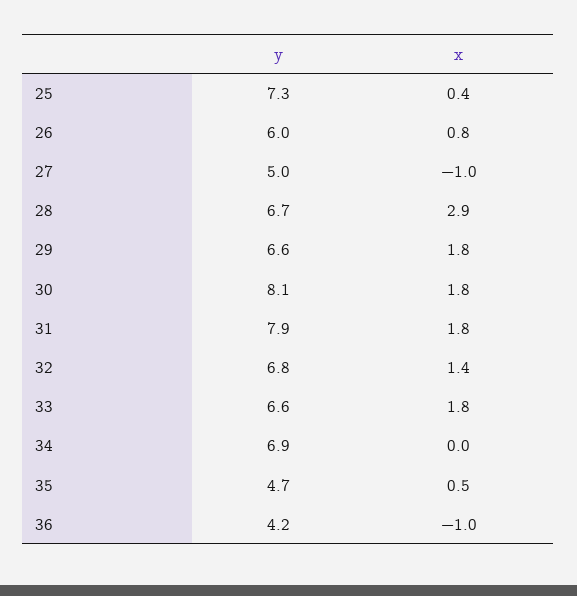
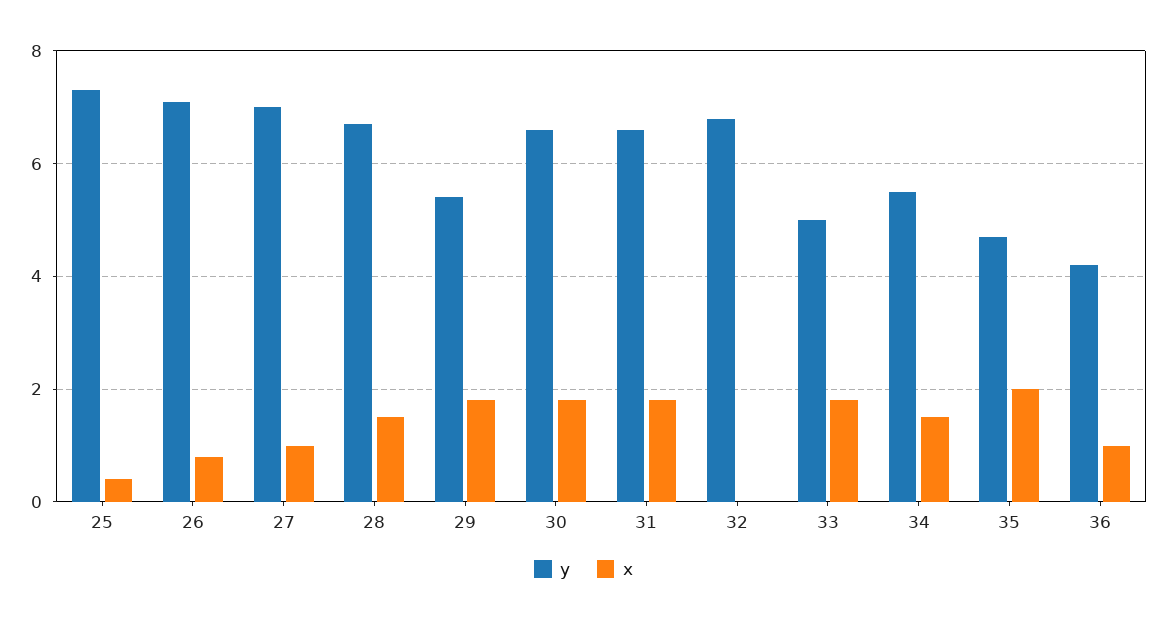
  {
    "y": {
      "25": 7.3,
-     "26": 6,
+     "26": 7,
-     "27": 5,
+     "27": 7,
      "28": 6.7,
-     "29": 6.6,
+     "29": 5.5,
-     "30": 8.1,
+     "30": 6.5,
-     "31": 7.9,
+     "31": 6.5,
      "32": 6.8,
-     "33": 6.6,
+     "33": 5,
-     "34": 6.9,
+     "34": 5.5,
      "35": 4.7,
      "36": 4.2
    },
    "x": {
      "25": 0.4,
      "26": 0.8,
-     "27": -1,
+     "27": 1,
-     "28": 2.9,
+     "28": 1.5,
      "29": 1.8,
      "30": 1.8,
      "31": 1.8,
-     "32": 1.4,
+     "32": 0,
      "33": 1.8,
-     "34": 0,
+     "34": 1.5,
-     "35": 0.5,
+     "35": 2,
-     "36": -1
+     "36": 1
    }
  }

